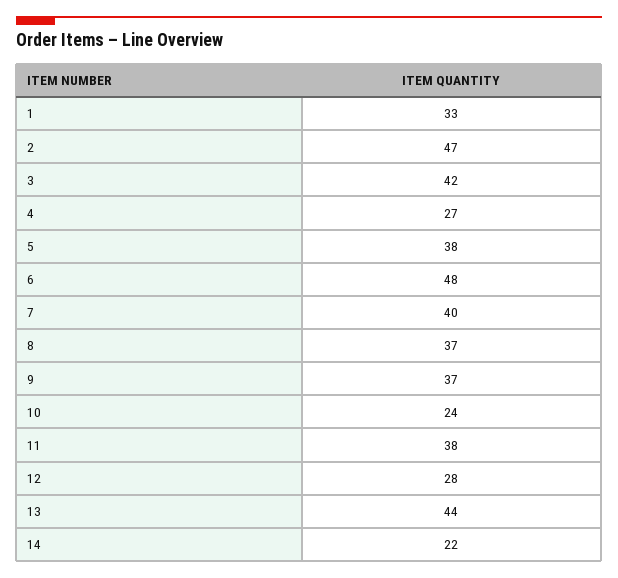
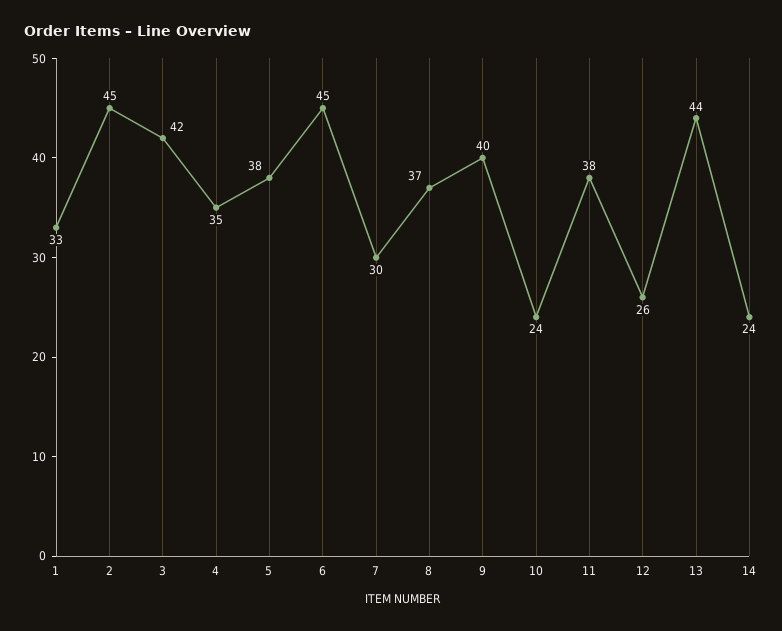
  {
    "1": 33,
-   "2": 47,
+   "2": 45,
    "3": 42,
-   "4": 27,
+   "4": 35,
    "5": 38,
-   "6": 48,
+   "6": 45,
-   "7": 40,
+   "7": 30,
    "8": 37,
-   "9": 37,
+   "9": 40,
    "10": 24,
    "11": 38,
-   "12": 28,
+   "12": 26,
    "13": 44,
-   "14": 22
+   "14": 24
  }

